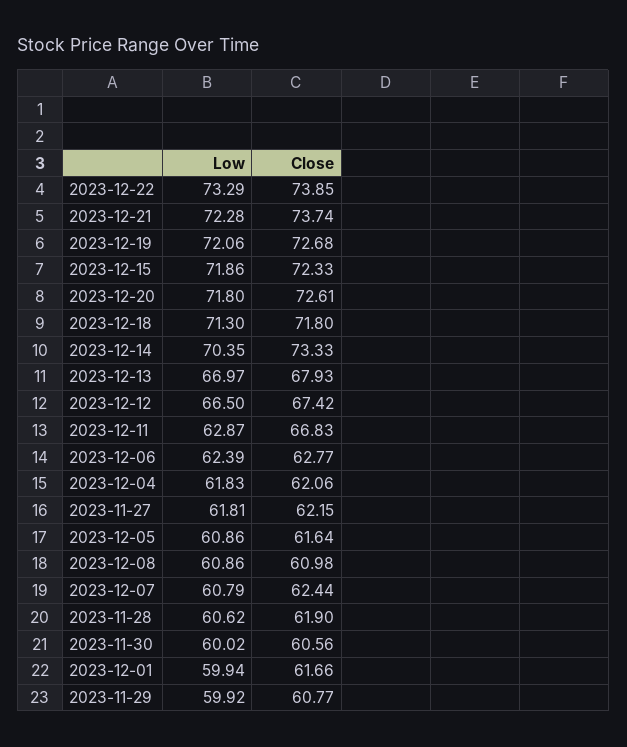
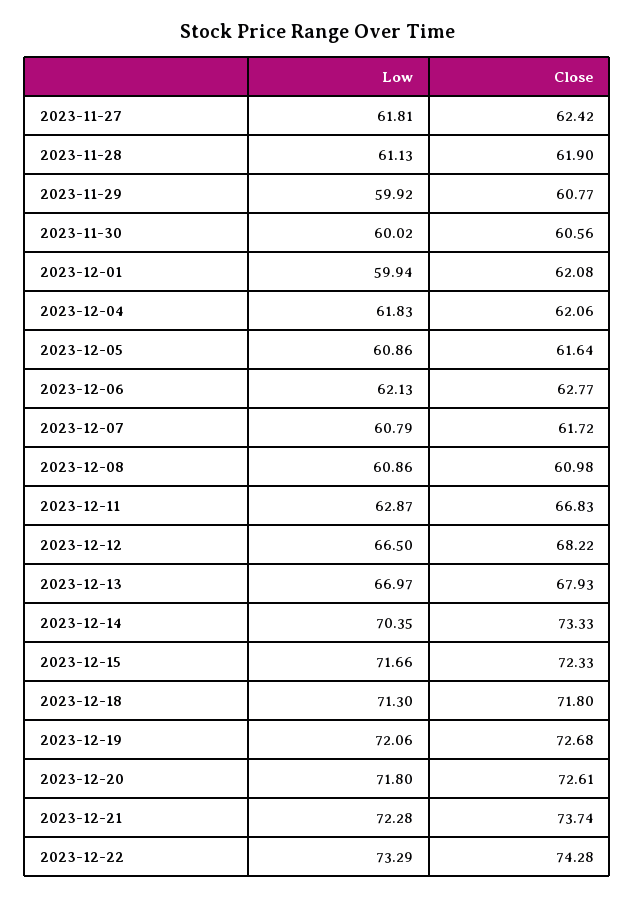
  {
    "Low": {
      "2023-12-22": 73.29,
      "2023-12-21": 72.28,
      "2023-12-19": 72.06,
-     "2023-12-15": 71.86,
+     "2023-12-15": 71.66,
      "2023-12-20": 71.8,
      "2023-12-18": 71.3,
      "2023-12-14": 70.35,
      "2023-12-13": 66.97,
      "2023-12-12": 66.5,
      "2023-12-11": 62.87,
-     "2023-12-06": 62.39,
+     "2023-12-06": 62.13,
      "2023-12-04": 61.83,
      "2023-11-27": 61.81,
      "2023-12-05": 60.86,
      "2023-12-08": 60.86,
      "2023-12-07": 60.79,
-     "2023-11-28": 60.62,
+     "2023-11-28": 61.13,
      "2023-11-30": 60.02,
      "2023-12-01": 59.94,
      "2023-11-29": 59.92
    },
    "Close": {
-     "2023-12-22": 73.85,
+     "2023-12-22": 74.28,
      "2023-12-21": 73.74,
      "2023-12-19": 72.68,
      "2023-12-15": 72.33,
      "2023-12-20": 72.61,
      "2023-12-18": 71.8,
      "2023-12-14": 73.33,
      "2023-12-13": 67.93,
-     "2023-12-12": 67.42,
+     "2023-12-12": 68.22,
      "2023-12-11": 66.83,
      "2023-12-06": 62.77,
      "2023-12-04": 62.06,
-     "2023-11-27": 62.15,
+     "2023-11-27": 62.42,
      "2023-12-05": 61.64,
      "2023-12-08": 60.98,
-     "2023-12-07": 62.44,
+     "2023-12-07": 61.72,
      "2023-11-28": 61.9,
      "2023-11-30": 60.56,
-     "2023-12-01": 61.66,
+     "2023-12-01": 62.08,
      "2023-11-29": 60.77
    }
  }

